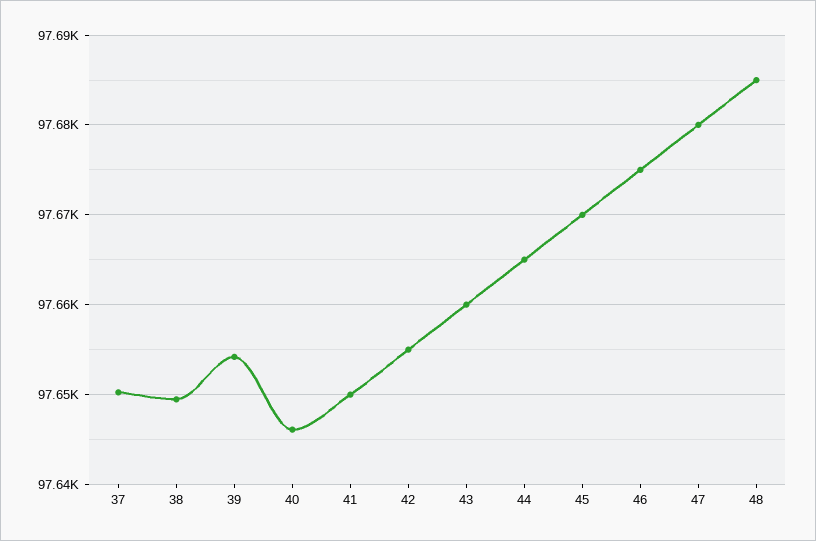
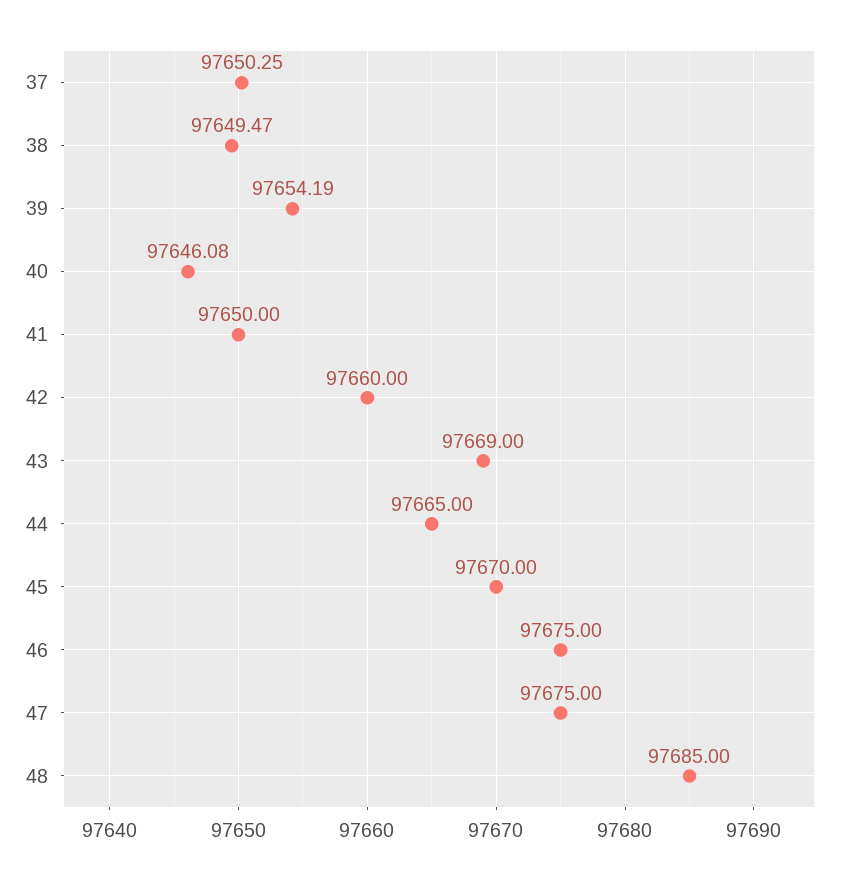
  {
    "37": 97650.25,
    "38": 97649.47,
    "39": 97654.19,
    "40": 97646.08,
    "41": 97650,
-   "42": 97655,
+   "42": 97660,
-   "43": 97660,
+   "43": 97669,
    "44": 97665,
    "45": 97670,
    "46": 97675,
-   "47": 97680,
+   "47": 97675,
    "48": 97685
  }

